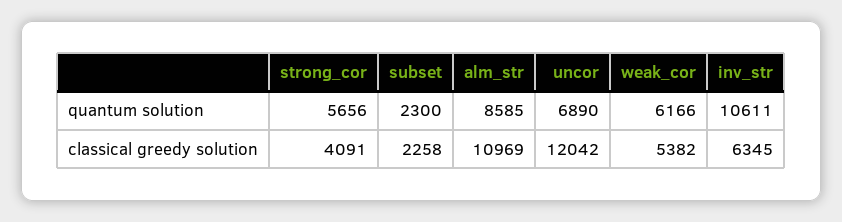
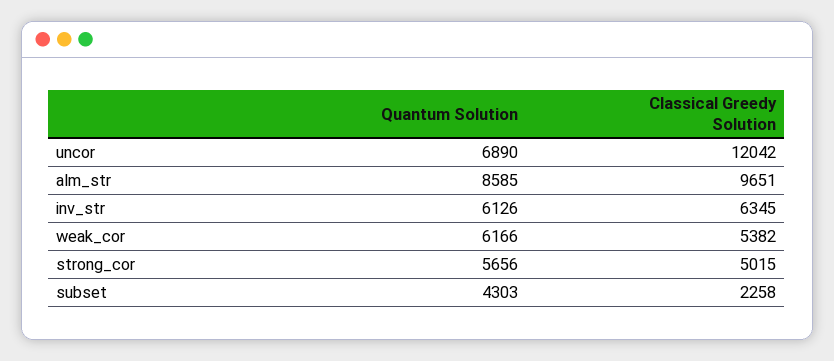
  {
    "strong_cor": {
      "quantum solution": 5656,
-     "classical greedy solution": 4091
+     "classical greedy solution": 5015
    },
    "subset": {
-     "quantum solution": 2300,
+     "quantum solution": 4303,
      "classical greedy solution": 2258
    },
    "alm_str": {
      "quantum solution": 8585,
-     "classical greedy solution": 10969
+     "classical greedy solution": 9651
    },
    "uncor": {
      "quantum solution": 6890,
      "classical greedy solution": 12042
    },
    "weak_cor": {
      "quantum solution": 6166,
      "classical greedy solution": 5382
    },
    "inv_str": {
-     "quantum solution": 10611,
+     "quantum solution": 6126,
      "classical greedy solution": 6345
    }
  }

